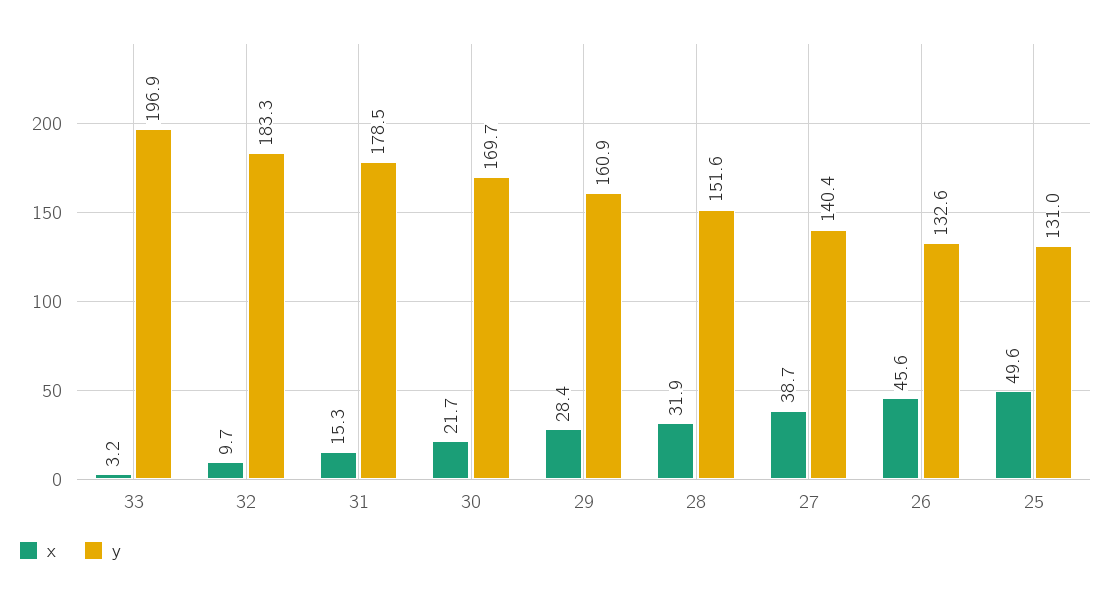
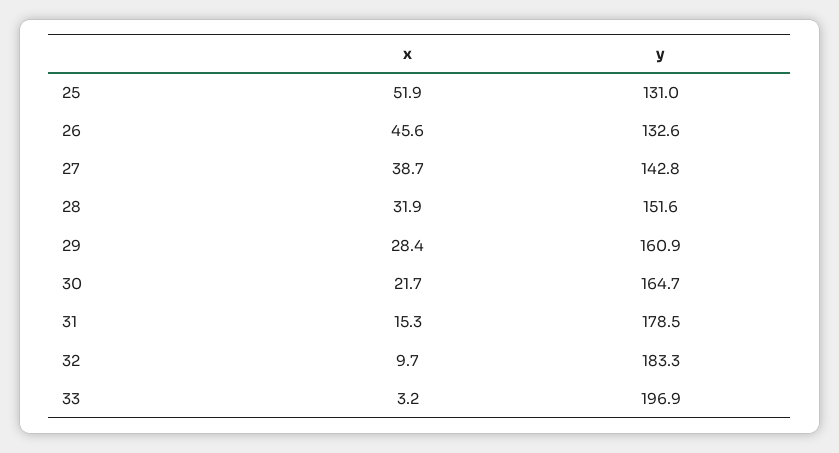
  {
    "x": {
      "33": 3.2,
      "32": 9.7,
      "31": 15.3,
      "30": 21.7,
      "29": 28.4,
      "28": 31.9,
      "27": 38.7,
      "26": 45.6,
-     "25": 49.6
+     "25": 51.9
    },
    "y": {
      "33": 196.9,
      "32": 183.3,
      "31": 178.5,
-     "30": 169.7,
+     "30": 164.7,
      "29": 160.9,
      "28": 151.6,
-     "27": 140.4,
+     "27": 142.8,
      "26": 132.6,
      "25": 131
    }
  }

